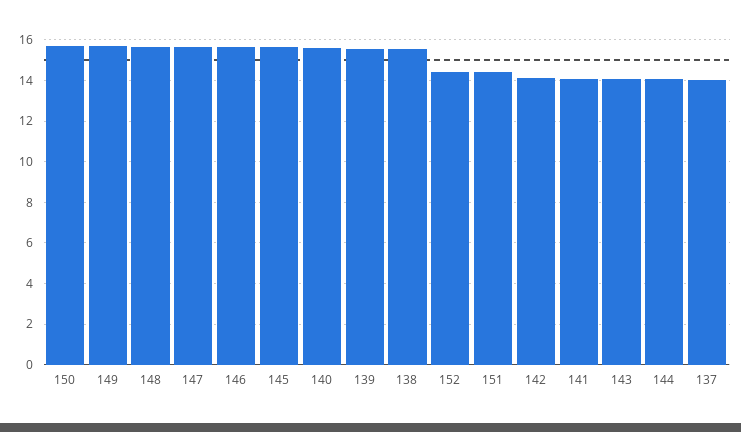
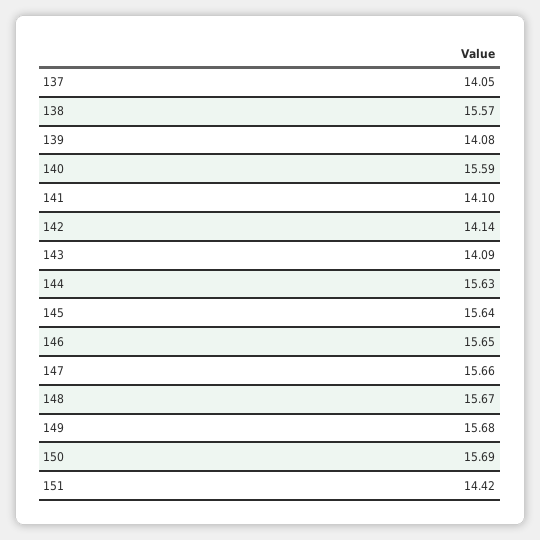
  {
    "150": 15.69,
    "149": 15.68,
    "148": 15.67,
    "147": 15.66,
    "146": 15.65,
    "145": 15.64,
    "140": 15.59,
-   "139": 15.5,
+   "139": 14.08,
    "138": 15.57,
-   "152": 14.5,
    "151": 14.42,
    "142": 14.14,
    "141": 14.1,
    "143": 14.09,
-   "144": 14,
+   "144": 15.63,
    "137": 14.05
  }

